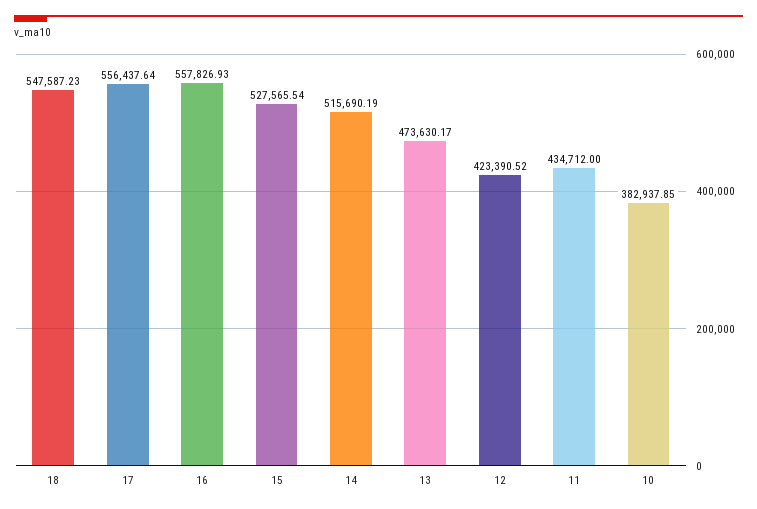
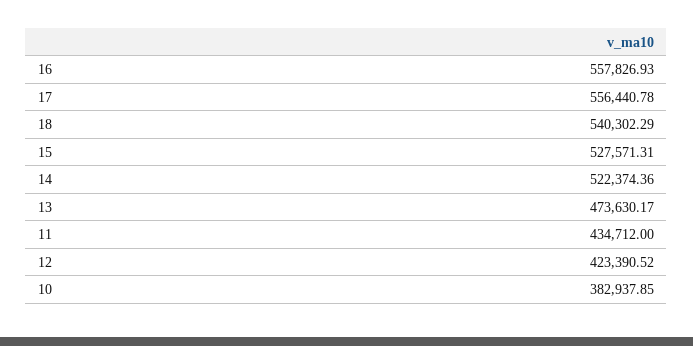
  {
-   "18": 547587.23,
+   "18": 540302.29,
-   "17": 556437.64,
+   "17": 556440.78,
    "16": 557826.93,
-   "15": 527565.54,
+   "15": 527571.31,
-   "14": 515690.19,
+   "14": 522374.36,
    "13": 473630.17,
    "12": 423390.52,
    "11": 434712,
    "10": 382937.85
  }

